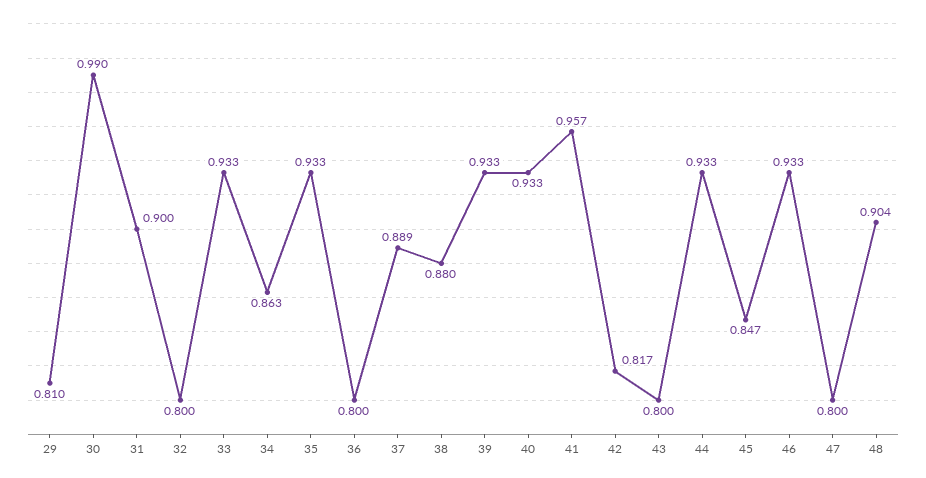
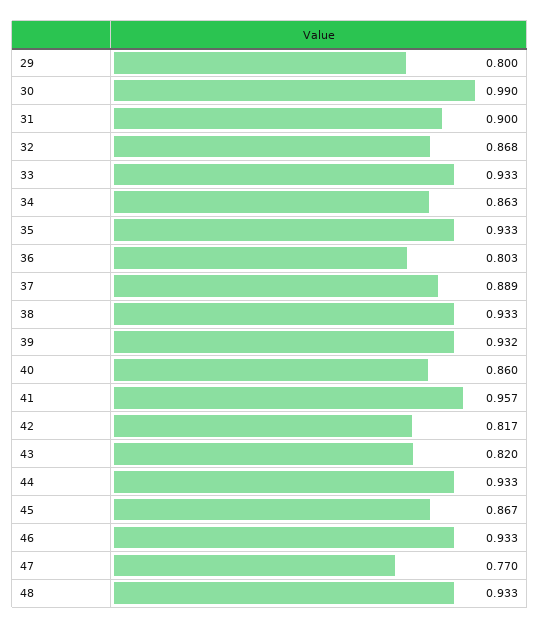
  {
-   "29": 0.81,
+   "29": 0.8,
    "30": 0.99,
    "31": 0.9,
-   "32": 0.8,
+   "32": 0.868,
    "33": 0.933,
    "34": 0.863,
    "35": 0.933,
-   "36": 0.8,
+   "36": 0.803,
    "37": 0.889,
-   "38": 0.88,
+   "38": 0.933,
-   "39": 0.933,
+   "39": 0.932,
-   "40": 0.933,
+   "40": 0.86,
    "41": 0.957,
    "42": 0.817,
-   "43": 0.8,
+   "43": 0.82,
    "44": 0.933,
-   "45": 0.847,
+   "45": 0.867,
    "46": 0.933,
-   "47": 0.8,
+   "47": 0.77,
-   "48": 0.904
+   "48": 0.933
  }

